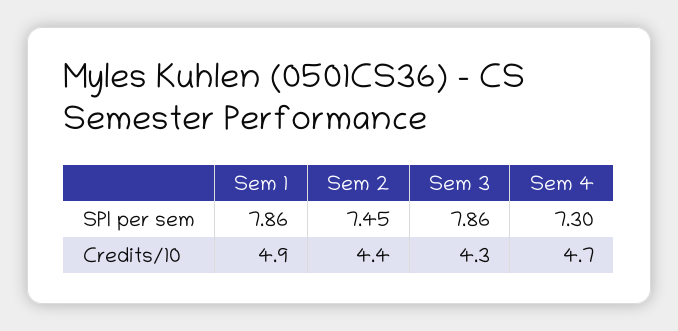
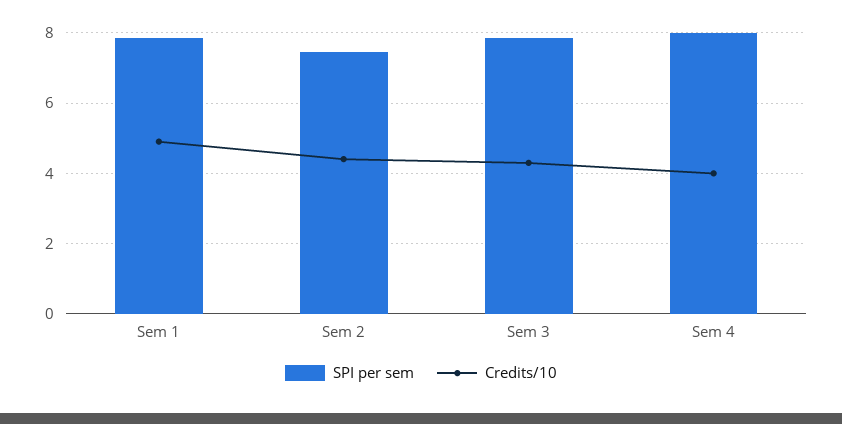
  {
    "SPI per sem": {
      "Sem 1": 7.86,
      "Sem 2": 7.45,
      "Sem 3": 7.86,
-     "Sem 4": 7.3
+     "Sem 4": 8
    },
    "Credits/10": {
      "Sem 1": 4.9,
      "Sem 2": 4.4,
      "Sem 3": 4.3,
-     "Sem 4": 4.7
+     "Sem 4": 4
    }
  }

